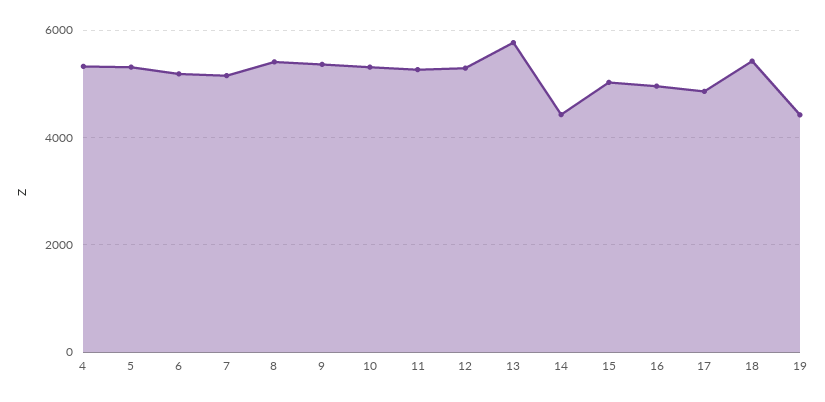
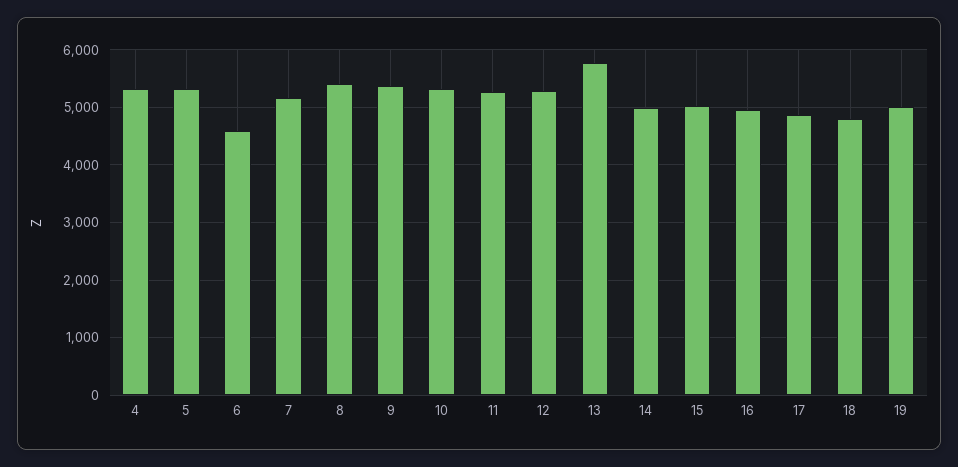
  {
    "4": 5400,
    "5": 5400,
-   "6": 5200,
+   "6": 4600,
    "7": 5200,
    "8": 5400,
    "9": 5400,
    "10": 5400,
    "11": 5200,
    "12": 5200,
    "13": 5800,
-   "14": 4400,
+   "14": 5000,
    "15": 5000,
    "16": 5000,
    "17": 4800,
-   "18": 5400,
+   "18": 4800,
-   "19": 4400
+   "19": 5000
  }

